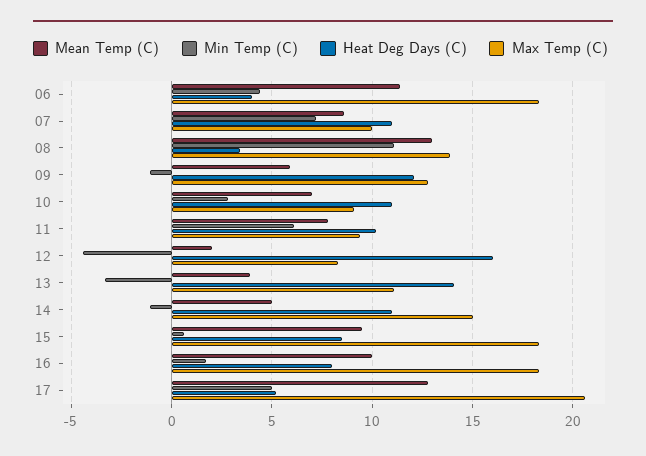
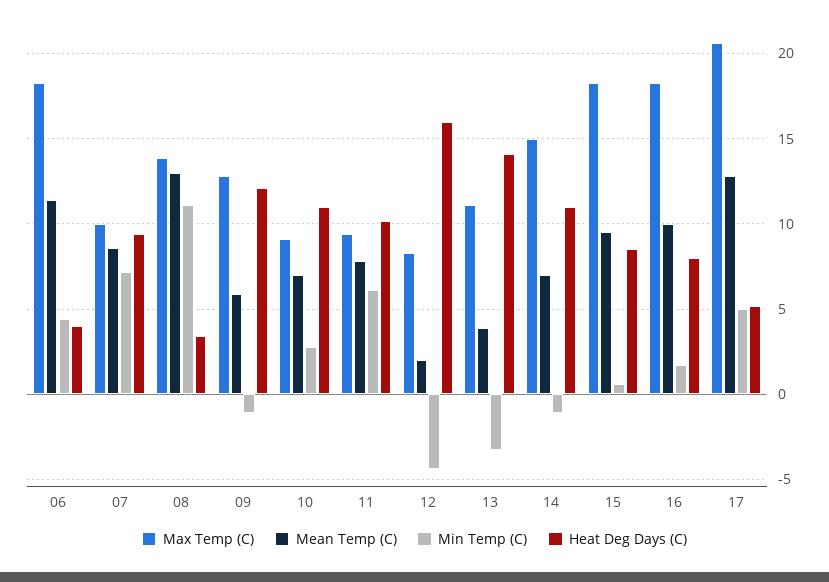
  {
    "Mean Temp (C)": {
      "06": 11.5,
      "07": 8.5,
      "08": 13,
      "09": 6,
      "10": 7,
      "11": 8,
      "12": 2,
      "13": 4,
-     "14": 5,
+     "14": 7,
      "15": 9.5,
      "16": 10,
      "17": 13
    },
    "Min Temp (C)": {
      "06": 4.5,
      "07": 7,
      "08": 11,
      "09": -1,
      "10": 3,
      "11": 6,
      "12": -4.5,
      "13": -3.5,
      "14": -1,
      "15": 0.5,
      "16": 1.5,
      "17": 5
    },
    "Heat Deg Days (C)": {
      "06": 4,
-     "07": 11,
+     "07": 9.5,
      "08": 3.5,
      "09": 12,
      "10": 11,
      "11": 10,
      "12": 16,
      "13": 14,
      "14": 11,
      "15": 8.5,
      "16": 8,
      "17": 5
    },
    "Max Temp (C)": {
      "06": 18.5,
      "07": 10,
      "08": 14,
      "09": 13,
      "10": 9,
      "11": 9.5,
      "12": 8.5,
      "13": 11,
      "14": 15,
      "15": 18.5,
      "16": 18.5,
      "17": 20.5
    }
  }

